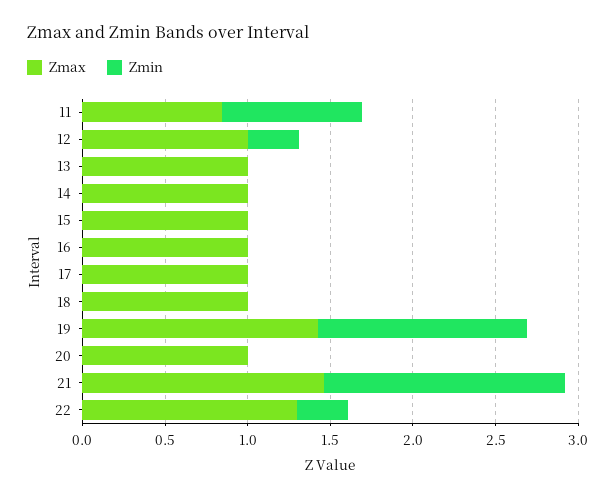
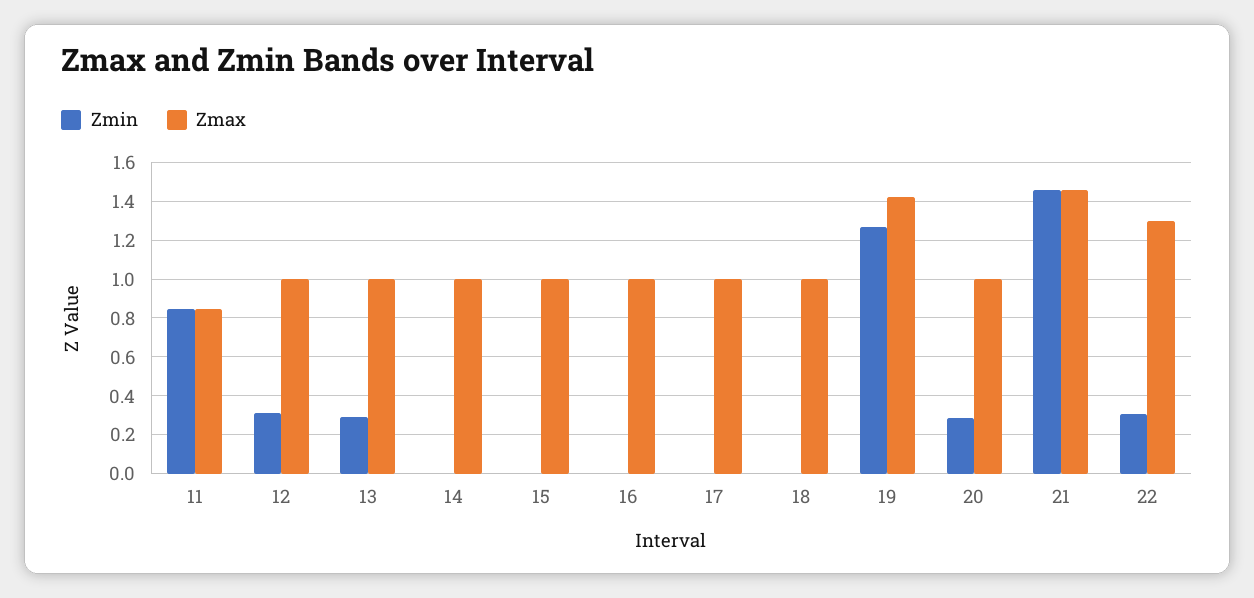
  {
    "Zmax": {
      "11": 0.85,
      "12": 1,
      "13": 1,
      "14": 1,
      "15": 1,
      "16": 1,
      "17": 1,
      "18": 1,
      "19": 1.4,
      "20": 1,
      "21": 1.45,
      "22": 1.3
    },
    "Zmin": {
      "11": 0.85,
      "12": 0.3,
-     "13": 0,
+     "13": 0.3,
      "14": 0,
      "15": 0,
      "16": 0,
      "17": 0,
      "18": 0,
      "19": 1.25,
-     "20": 0,
+     "20": 0.3,
      "21": 1.45,
      "22": 0.3
    }
  }

